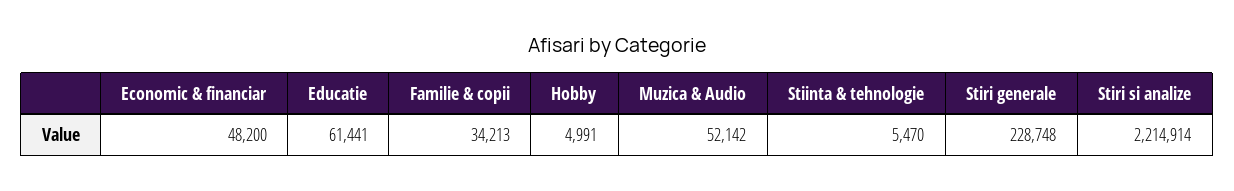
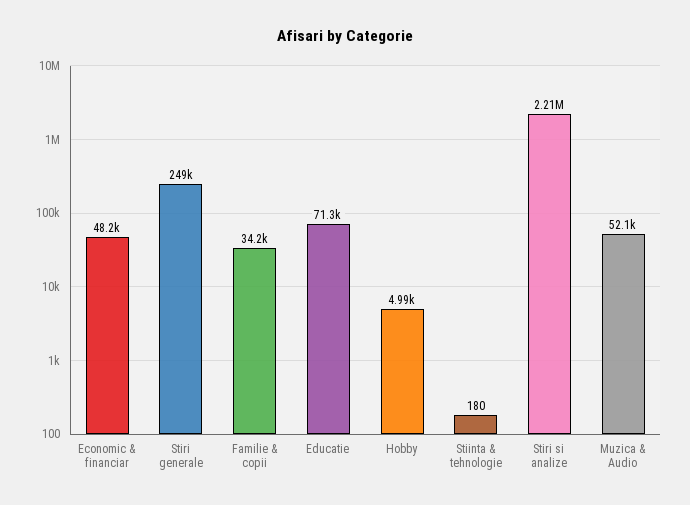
  {
    "Economic & financiar": 48200,
-   "Educatie": 61441,
+   "Educatie": 71300,
    "Familie & copii": 34213,
    "Hobby": 4991,
    "Muzica & Audio": 52142,
-   "Stiinta & tehnologie": 5470,
+   "Stiinta & tehnologie": 180,
-   "Stiri generale": 228748,
+   "Stiri generale": 249000,
    "Stiri si analize": 2214914
  }

